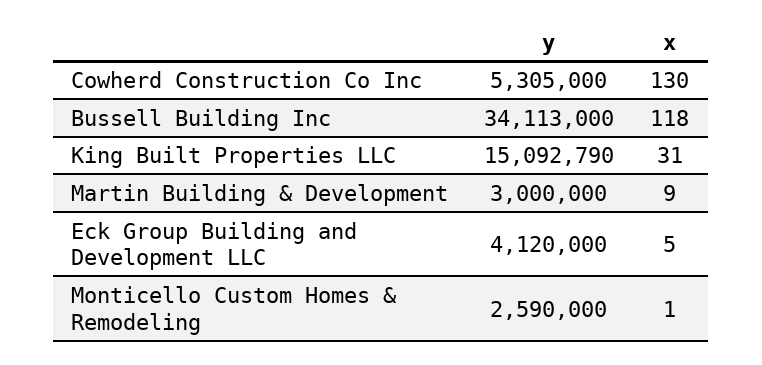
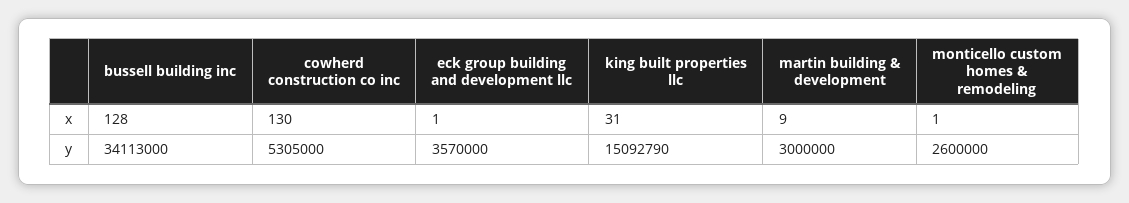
  {
    "y": {
      "Cowherd Construction Co Inc": 5305000,
      "Bussell Building Inc": 34113000,
      "King Built Properties LLC": 15092790,
      "Martin Building & Development": 3000000,
-     "Eck Group Building and Development LLC": 4120000,
+     "Eck Group Building and Development LLC": 3570000,
-     "Monticello Custom Homes & Remodeling": 2590000
+     "Monticello Custom Homes & Remodeling": 2600000
    },
    "x": {
      "Cowherd Construction Co Inc": 130,
-     "Bussell Building Inc": 118,
+     "Bussell Building Inc": 128,
      "King Built Properties LLC": 31,
      "Martin Building & Development": 9,
-     "Eck Group Building and Development LLC": 5,
+     "Eck Group Building and Development LLC": 1,
      "Monticello Custom Homes & Remodeling": 1
    }
  }

